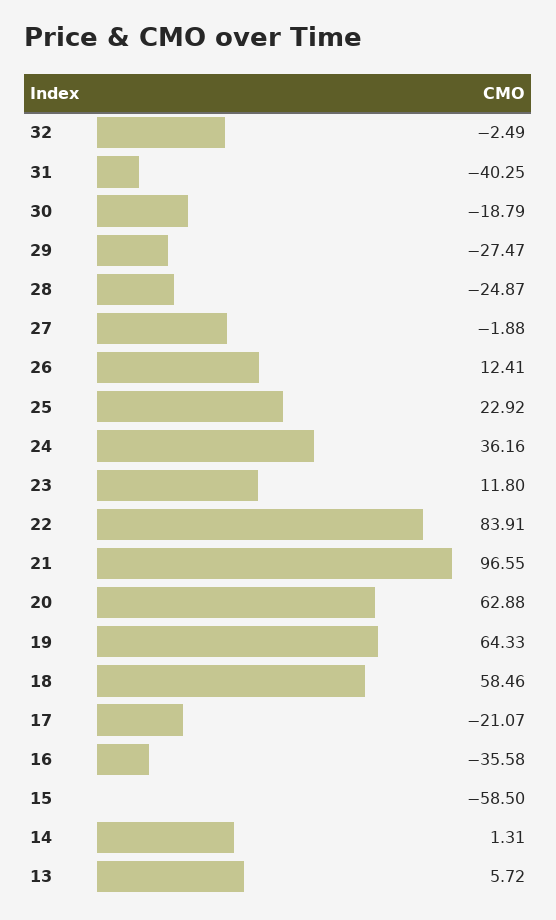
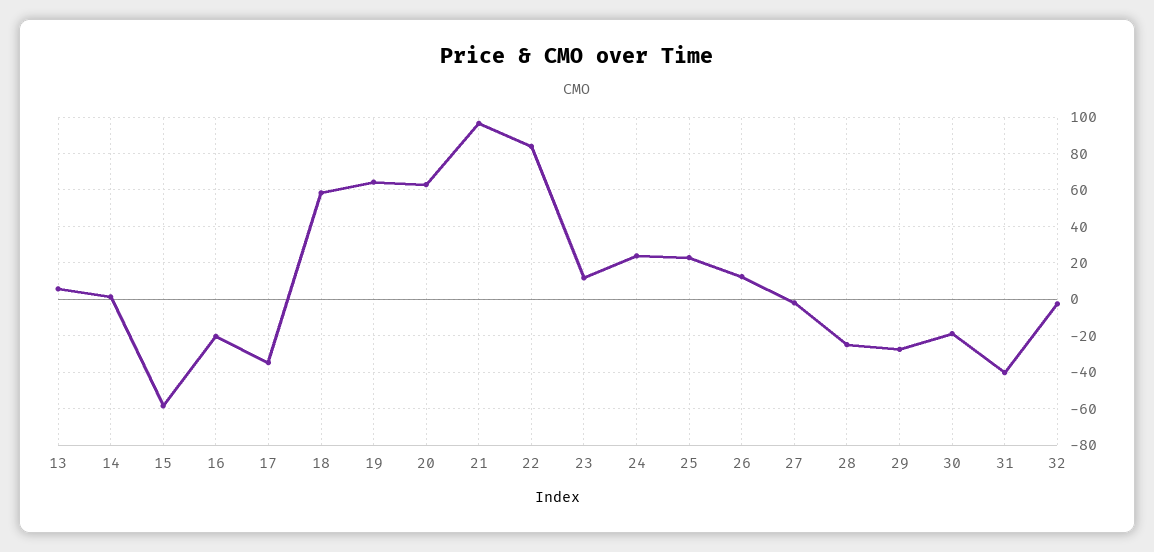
  {
    "32": -2.49,
    "31": -40.25,
    "30": -18.79,
    "29": -27.47,
    "28": -24.87,
    "27": -1.88,
    "26": 12.41,
    "25": 22.92,
-   "24": 36.16,
+   "24": 25,
    "23": 11.8,
    "22": 83.91,
    "21": 96.55,
    "20": 62.88,
    "19": 64.33,
    "18": 58.46,
-   "17": -21.07,
+   "17": -35,
-   "16": -35.58,
+   "16": -20,
    "15": -58.5,
    "14": 1.31,
    "13": 5.72
  }

